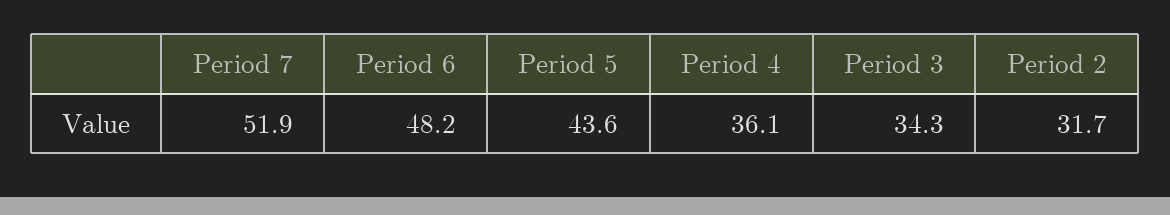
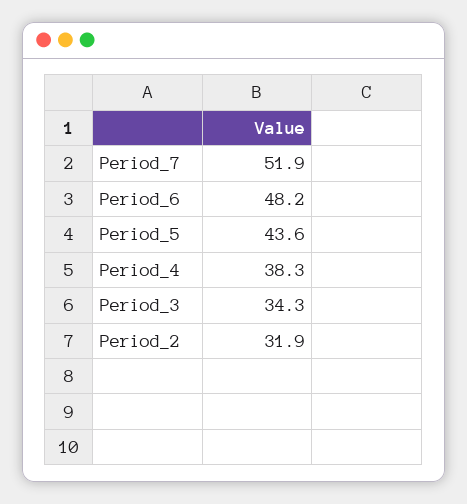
  {
    "Period 7": 51.9,
    "Period 6": 48.2,
    "Period 5": 43.6,
-   "Period 4": 36.1,
+   "Period 4": 38.3,
    "Period 3": 34.3,
-   "Period 2": 31.7
+   "Period 2": 31.9
  }

